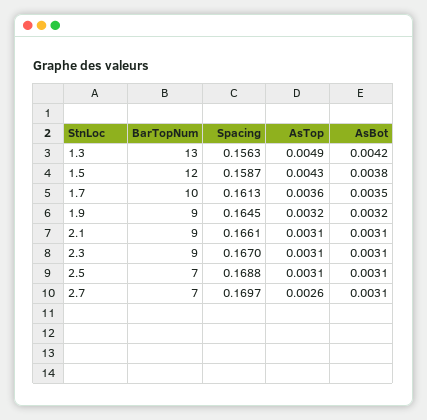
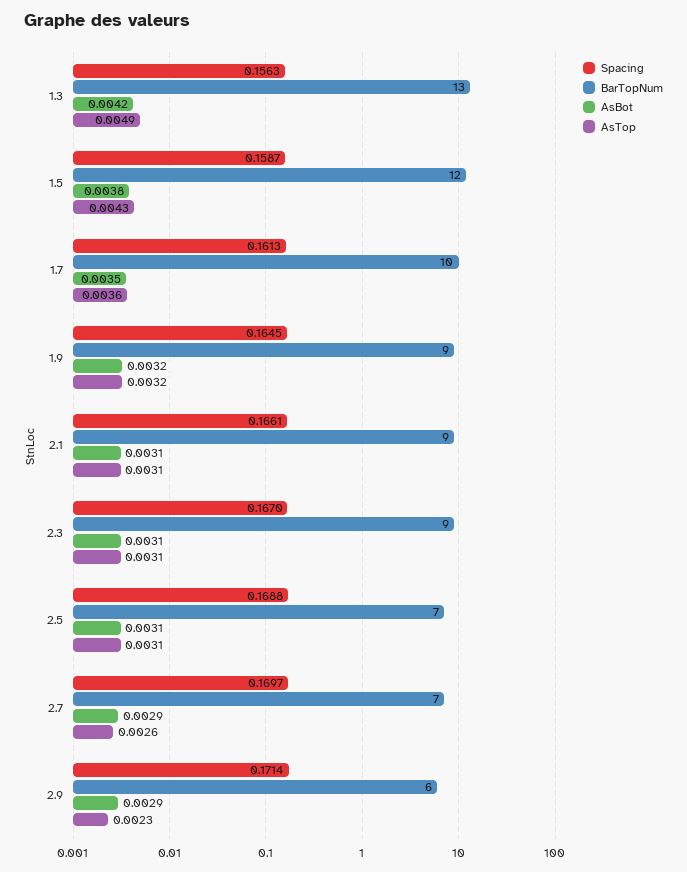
  {
    "BarTopNum": {
      "1.3": 13,
      "1.5": 12,
      "1.7": 10,
      "1.9": 9,
      "2.1": 9,
      "2.3": 9,
      "2.5": 7,
-     "2.7": 7
+     "2.7": 7,
+     "2.9": 6
    },
    "Spacing": {
      "1.3": 0.1563,
      "1.5": 0.1587,
      "1.7": 0.1613,
      "1.9": 0.1645,
      "2.1": 0.1661,
      "2.3": 0.167,
      "2.5": 0.1688,
-     "2.7": 0.1697
+     "2.7": 0.1697,
+     "2.9": 0.1714
    },
    "AsTop": {
      "1.3": 0.0049,
      "1.5": 0.0043,
      "1.7": 0.0036,
      "1.9": 0.0032,
      "2.1": 0.0031,
      "2.3": 0.0031,
      "2.5": 0.0031,
-     "2.7": 0.0026
+     "2.7": 0.0026,
+     "2.9": 0.0023
    },
    "AsBot": {
      "1.3": 0.0042,
      "1.5": 0.0038,
      "1.7": 0.0035,
      "1.9": 0.0032,
      "2.1": 0.0031,
      "2.3": 0.0031,
      "2.5": 0.0031,
-     "2.7": 0.0031
+     "2.7": 0.0029,
+     "2.9": 0.0029
    }
  }

